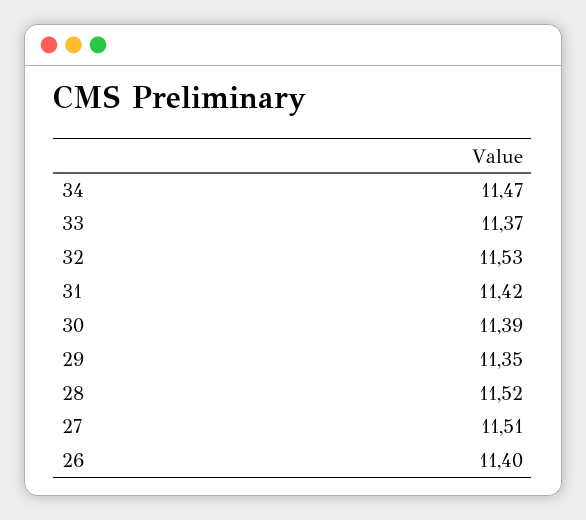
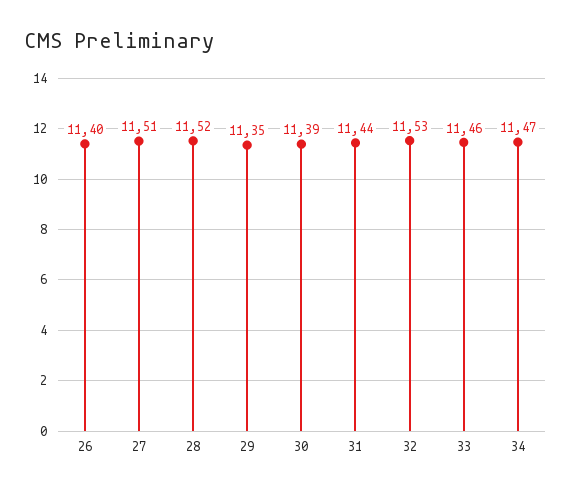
  {
    "34": 11.47,
-   "33": 11.37,
+   "33": 11.46,
    "32": 11.53,
-   "31": 11.42,
+   "31": 11.44,
    "30": 11.39,
    "29": 11.35,
    "28": 11.52,
    "27": 11.51,
    "26": 11.4
  }

